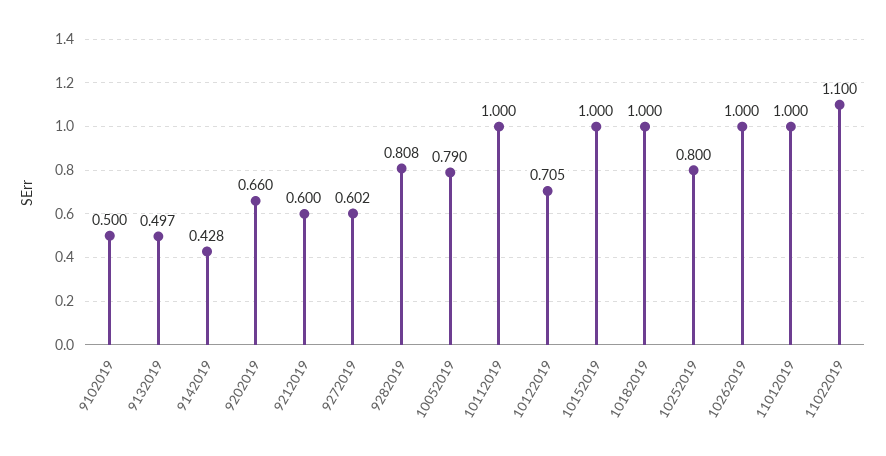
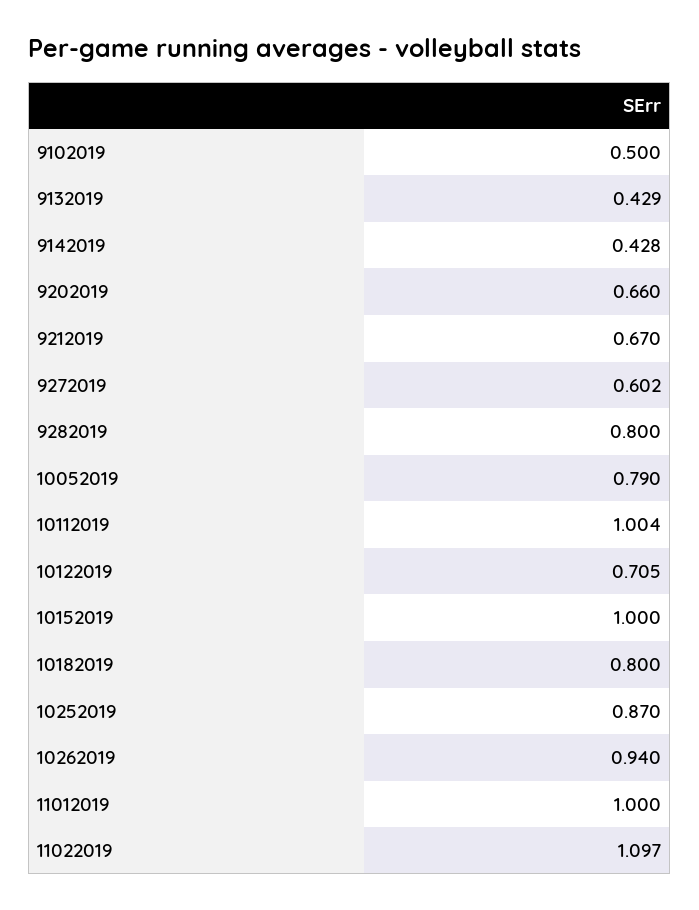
  {
    "9102019": 0.5,
-   "9132019": 0.497,
+   "9132019": 0.429,
    "9142019": 0.428,
    "9202019": 0.66,
-   "9212019": 0.6,
+   "9212019": 0.67,
    "9272019": 0.602,
-   "9282019": 0.808,
+   "9282019": 0.8,
    "10052019": 0.79,
-   "10112019": 1,
+   "10112019": 1.004,
    "10122019": 0.705,
    "10152019": 1,
-   "10182019": 1,
+   "10182019": 0.8,
-   "10252019": 0.8,
+   "10252019": 0.87,
-   "10262019": 1,
+   "10262019": 0.94,
    "11012019": 1,
-   "11022019": 1.1
+   "11022019": 1.097
  }

